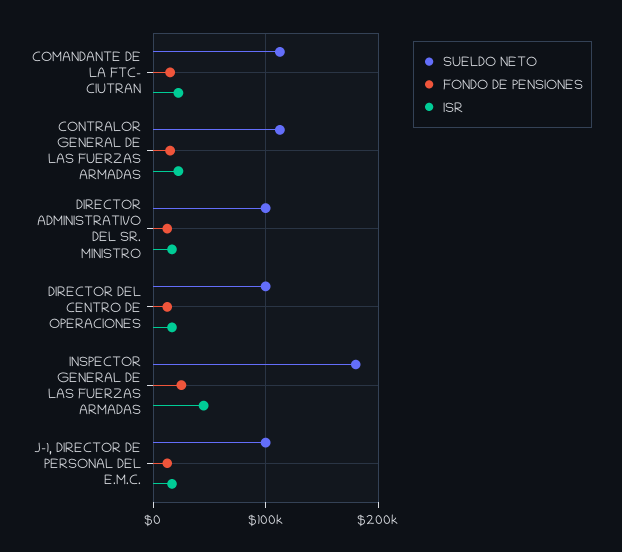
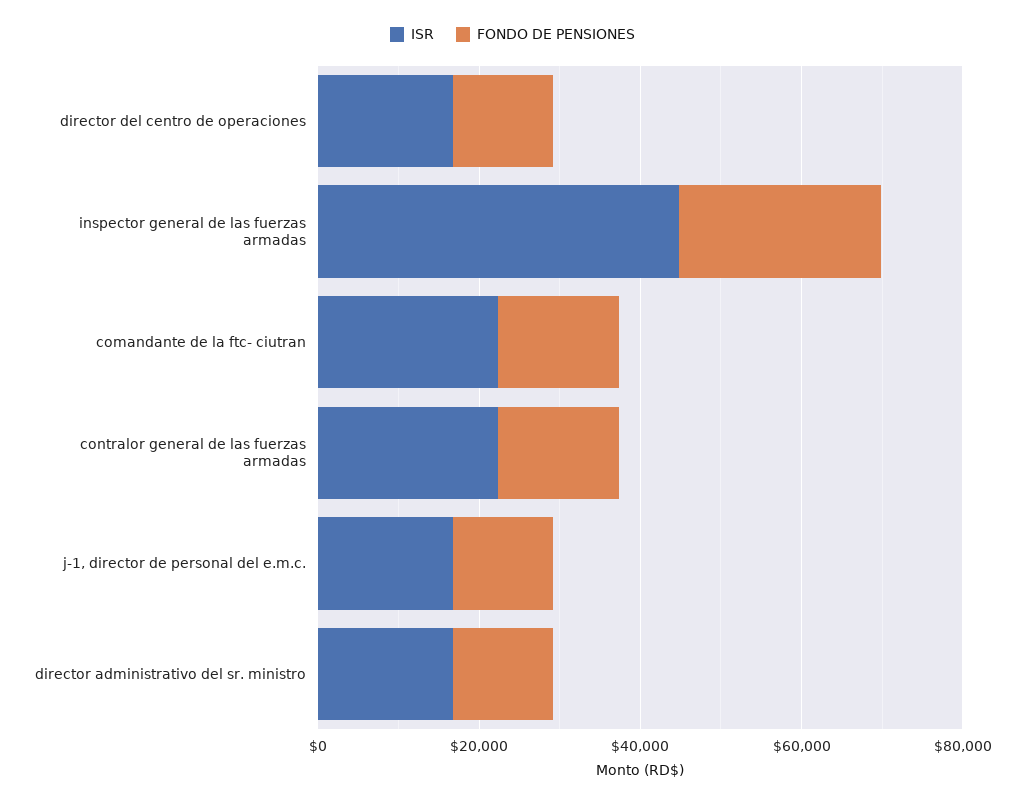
  {
-   "SUELDO NETO": {
-     "COMANDANTE DE LA FTC- CIUTRAN": 110000,
-     "CONTRALOR GENERAL DE LAS FUERZAS ARMADAS": 110000,
-     "DIRECTOR ADMINISTRATIVO DEL SR. MINISTRO": 100000,
-     "DIRECTOR DEL CENTRO DE OPERACIONES": 100000,
-     "INSPECTOR GENERAL DE LAS FUERZAS ARMADAS": 180000,
-     "J-1, DIRECTOR DE PERSONAL DEL E.M.C.": 100000
-   },
    "FONDO DE PENSIONES": {
      "COMANDANTE DE LA FTC- CIUTRAN": 15000,
      "CONTRALOR GENERAL DE LAS FUERZAS ARMADAS": 15000,
      "DIRECTOR ADMINISTRATIVO DEL SR. MINISTRO": 15000,
      "DIRECTOR DEL CENTRO DE OPERACIONES": 15000,
      "INSPECTOR GENERAL DE LAS FUERZAS ARMADAS": 25000,
      "J-1, DIRECTOR DE PERSONAL DEL E.M.C.": 15000
    },
    "ISR": {
      "COMANDANTE DE LA FTC- CIUTRAN": 20000,
      "CONTRALOR GENERAL DE LAS FUERZAS ARMADAS": 20000,
      "DIRECTOR ADMINISTRATIVO DEL SR. MINISTRO": 15000,
      "DIRECTOR DEL CENTRO DE OPERACIONES": 15000,
      "INSPECTOR GENERAL DE LAS FUERZAS ARMADAS": 45000,
      "J-1, DIRECTOR DE PERSONAL DEL E.M.C.": 15000
    }
  }

